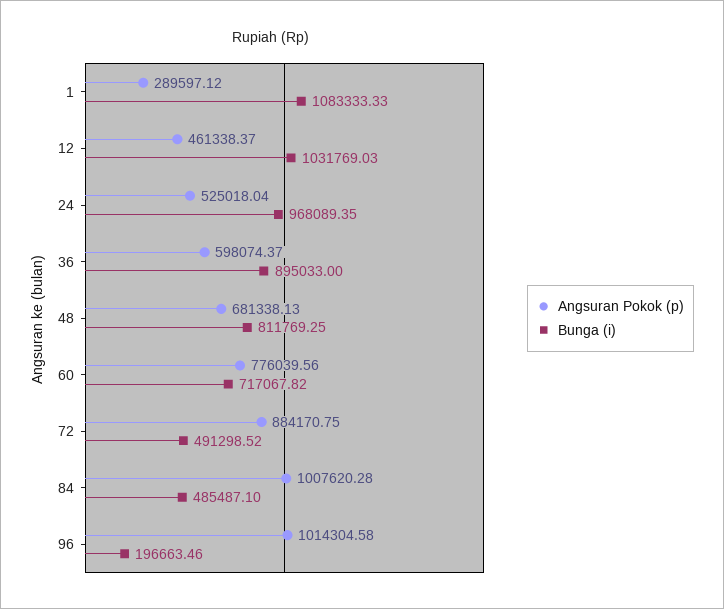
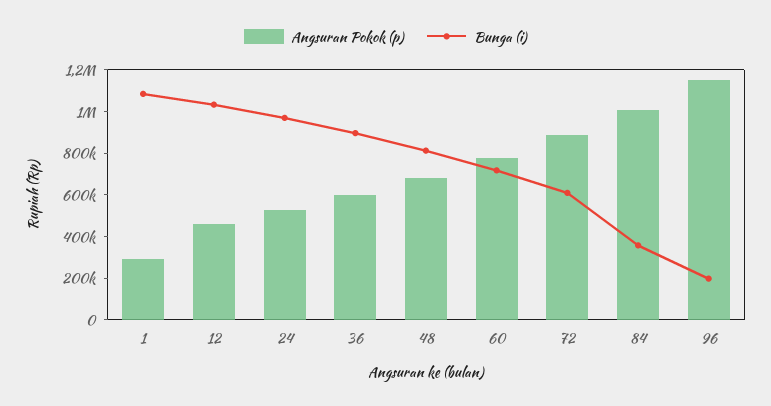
  {
    "Angsuran Pokok (p)": {
      "1": 289597.12,
      "12": 461338.37,
      "24": 525018.04,
      "36": 598074.37,
      "48": 681338.13,
      "60": 776039.56,
      "72": 884170.75,
      "84": 1007620.28,
-     "96": 1014304.58
+     "96": 1150000
    },
    "Bunga (i)": {
      "1": 1083333.33,
      "12": 1031769.03,
      "24": 968089.35,
      "36": 895033,
      "48": 811769.25,
      "60": 717067.82,
-     "72": 491298.52,
+     "72": 600000,
-     "84": 485487.1,
+     "84": 350000,
      "96": 196663.46
    }
  }

